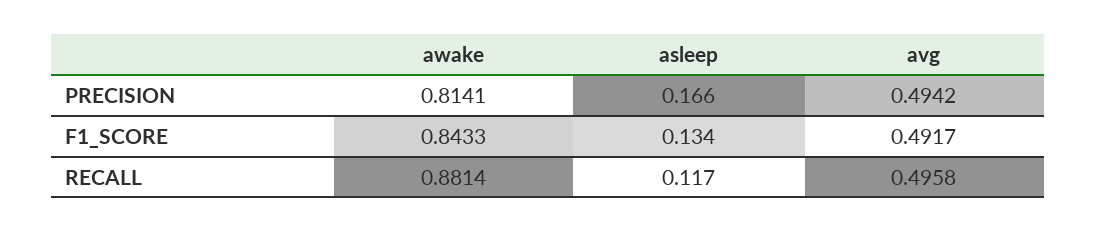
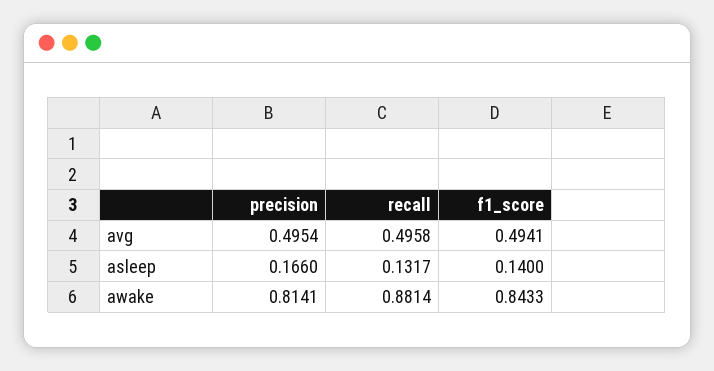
  {
    "awake": {
      "PRECISION": 0.8141,
      "F1_SCORE": 0.8433,
      "RECALL": 0.8814
    },
    "asleep": {
      "PRECISION": 0.166,
-     "F1_SCORE": 0.134,
+     "F1_SCORE": 0.14,
-     "RECALL": 0.117
+     "RECALL": 0.1317
    },
    "avg": {
-     "PRECISION": 0.4942,
+     "PRECISION": 0.4954,
-     "F1_SCORE": 0.4917,
+     "F1_SCORE": 0.4941,
      "RECALL": 0.4958
    }
  }

